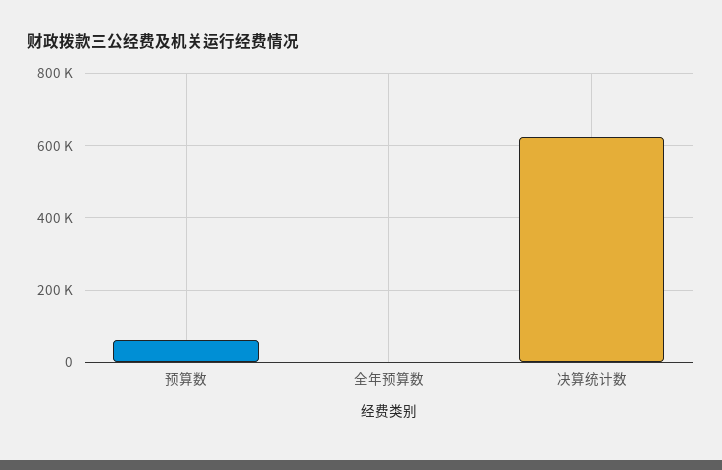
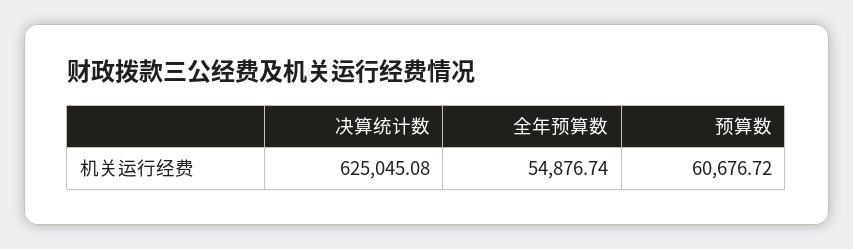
  {
    "预算数": 60676.72,
-   "全年预算数": 0,
+   "全年预算数": 54876.74,
    "决算统计数": 625045.08
  }

